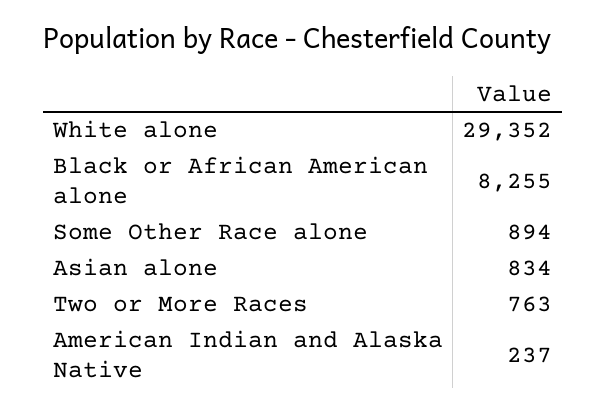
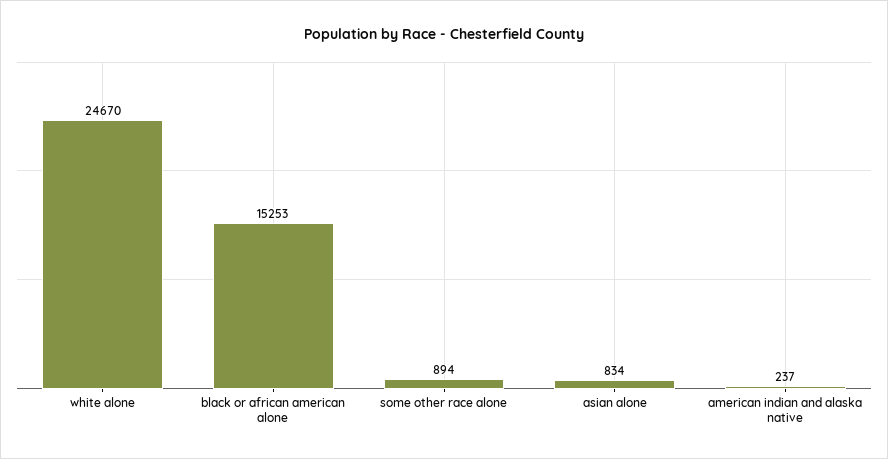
  {
-   "White alone": 29352,
+   "White alone": 24670,
-   "Black or African American alone": 8255,
+   "Black or African American alone": 15253,
    "Some Other Race alone": 894,
    "Asian alone": 834,
-   "Two or More Races": 763,
    "American Indian and Alaska Native": 237
  }

